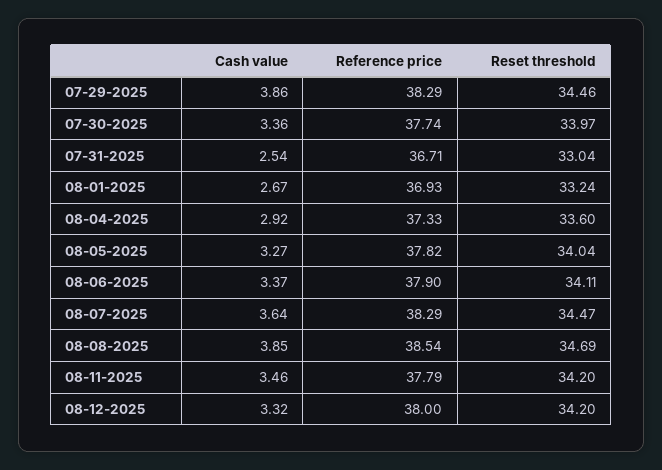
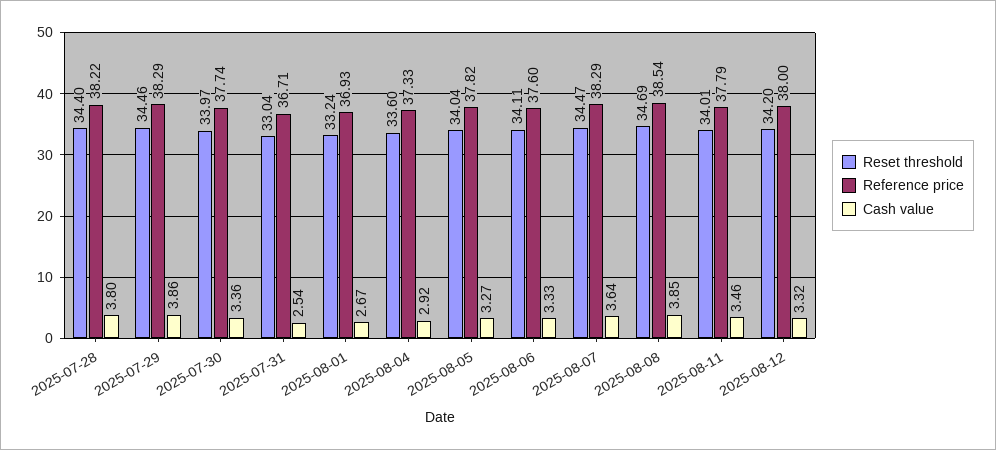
  {
    "Cash value": {
      "07-29-2025": 3.86,
      "07-30-2025": 3.36,
      "07-31-2025": 2.54,
      "08-01-2025": 2.67,
      "08-04-2025": 2.92,
      "08-05-2025": 3.27,
-     "08-06-2025": 3.37,
+     "08-06-2025": 3.33,
      "08-07-2025": 3.64,
      "08-08-2025": 3.85,
      "08-11-2025": 3.46,
-     "08-12-2025": 3.32
+     "08-12-2025": 3.32,
+     "2025-07-28": 3.8
    },
    "Reference price": {
      "07-29-2025": 38.29,
      "07-30-2025": 37.74,
      "07-31-2025": 36.71,
      "08-01-2025": 36.93,
      "08-04-2025": 37.33,
      "08-05-2025": 37.82,
-     "08-06-2025": 37.9,
+     "08-06-2025": 37.6,
      "08-07-2025": 38.29,
      "08-08-2025": 38.54,
      "08-11-2025": 37.79,
-     "08-12-2025": 38
+     "08-12-2025": 38,
+     "2025-07-28": 38.22
    },
    "Reset threshold": {
      "07-29-2025": 34.46,
      "07-30-2025": 33.97,
      "07-31-2025": 33.04,
      "08-01-2025": 33.24,
      "08-04-2025": 33.6,
      "08-05-2025": 34.04,
      "08-06-2025": 34.11,
      "08-07-2025": 34.47,
      "08-08-2025": 34.69,
-     "08-11-2025": 34.2,
+     "08-11-2025": 34.01,
-     "08-12-2025": 34.2
+     "08-12-2025": 34.2,
+     "2025-07-28": 34.4
    }
  }

